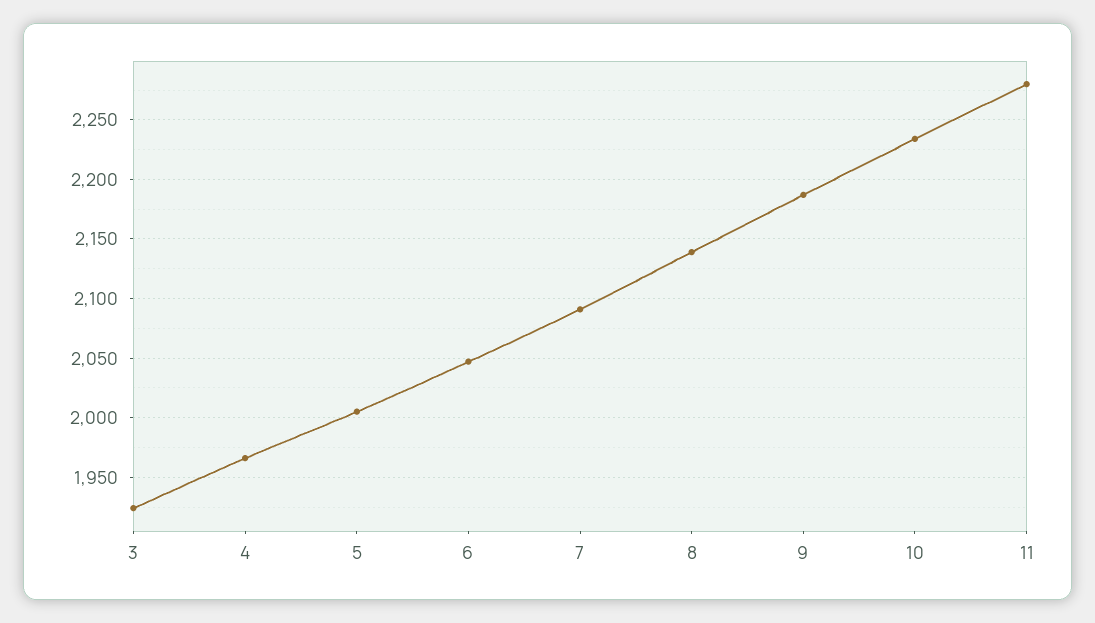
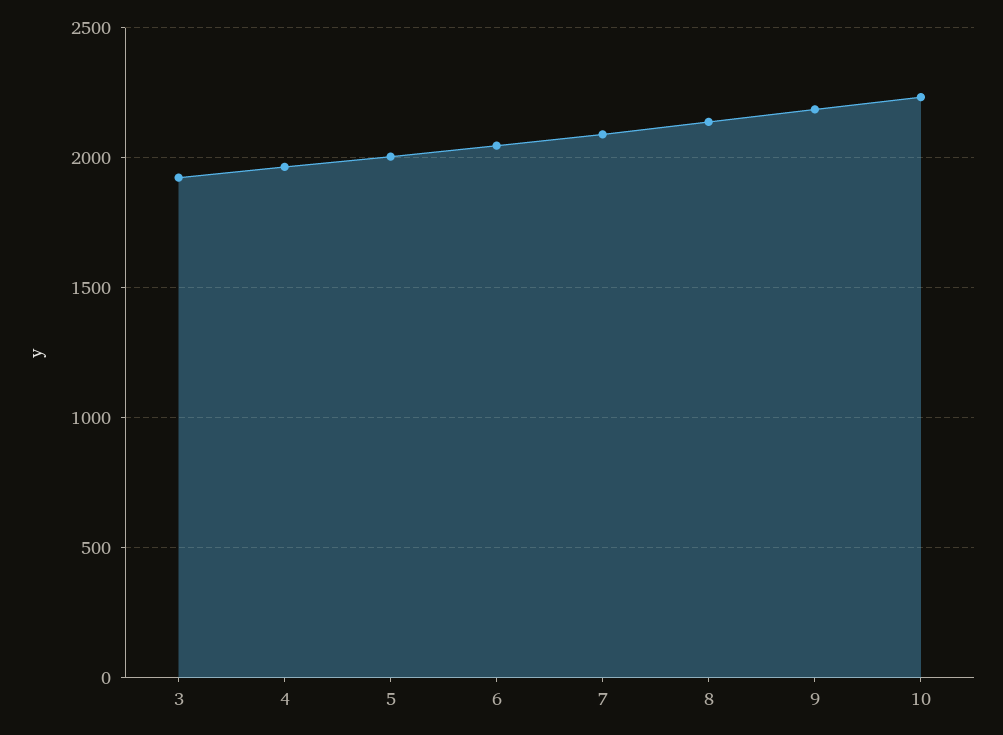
  {
    "3": 1920,
    "4": 1970,
    "5": 2010,
    "6": 2050,
    "7": 2090,
    "8": 2140,
    "9": 2190,
-   "10": 2230,
+   "10": 2230
-   "11": 2280
  }

